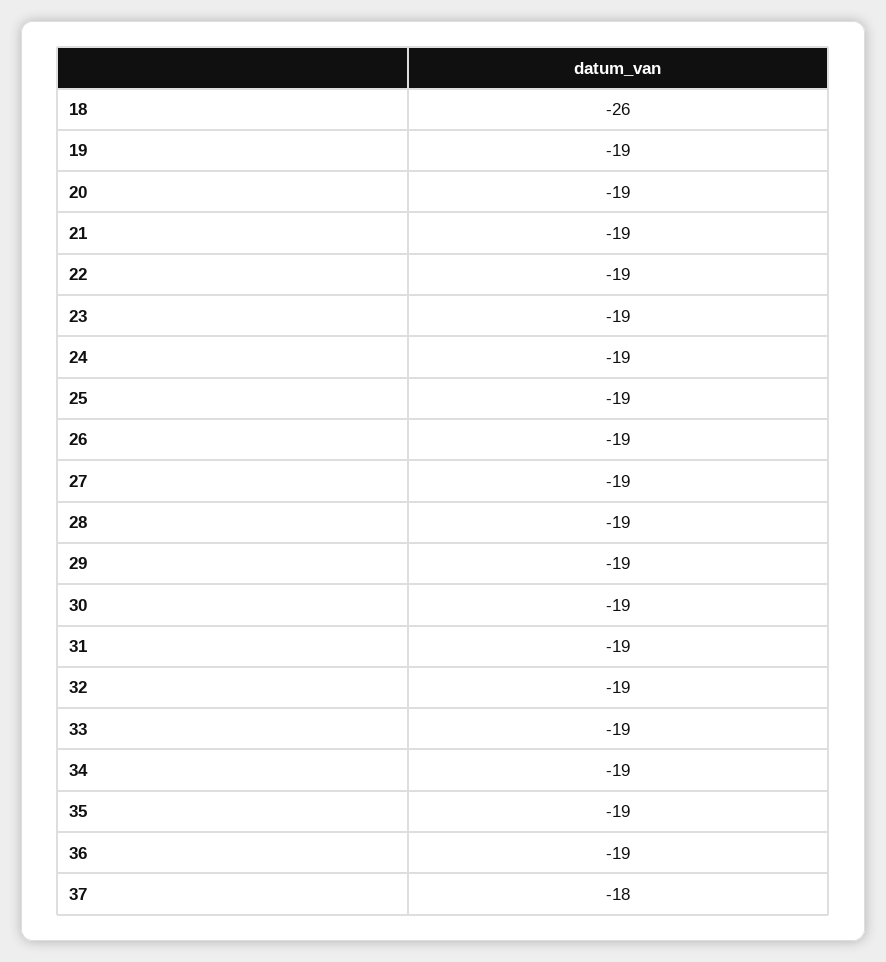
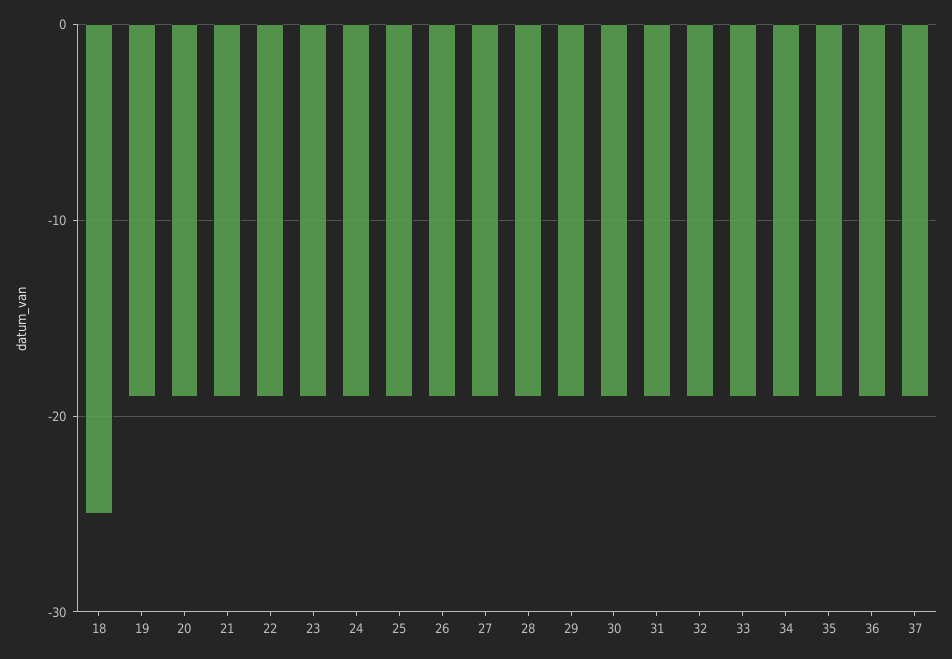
  {
-   "18": -26,
+   "18": -25,
    "19": -19,
    "20": -19,
    "21": -19,
    "22": -19,
    "23": -19,
    "24": -19,
    "25": -19,
    "26": -19,
    "27": -19,
    "28": -19,
    "29": -19,
    "30": -19,
    "31": -19,
    "32": -19,
    "33": -19,
    "34": -19,
    "35": -19,
    "36": -19,
-   "37": -18
+   "37": -19
  }

